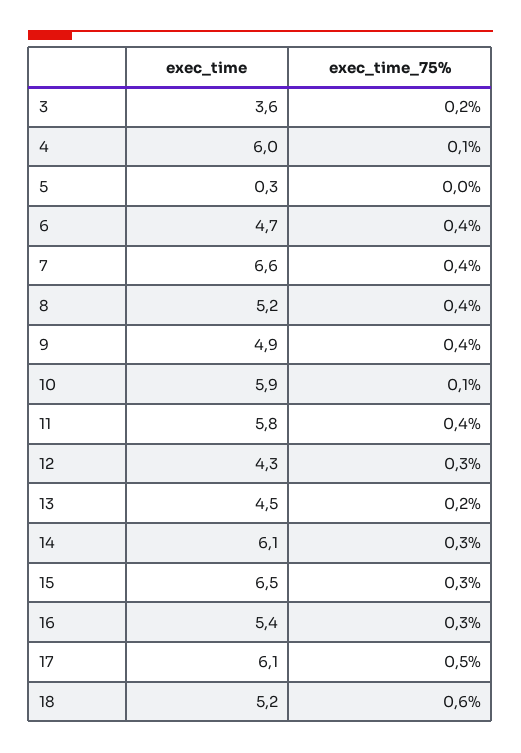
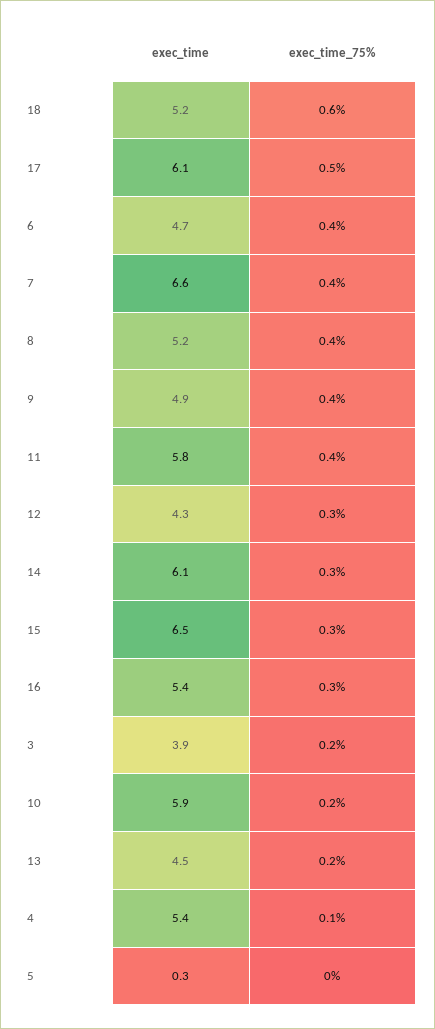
  {
    "exec_time": {
-     "3": 3.6,
+     "3": 3.9,
-     "4": 6,
+     "4": 5.4,
      "5": 0.3,
      "6": 4.7,
      "7": 6.6,
      "8": 5.2,
      "9": 4.9,
      "10": 5.9,
      "11": 5.8,
      "12": 4.3,
      "13": 4.5,
      "14": 6.1,
      "15": 6.5,
      "16": 5.4,
      "17": 6.1,
      "18": 5.2
    },
    "exec_time_75%": {
      "3": 0.2,
      "4": 0.1,
      "5": 0,
      "6": 0.4,
      "7": 0.4,
      "8": 0.4,
      "9": 0.4,
-     "10": 0.1,
+     "10": 0.2,
      "11": 0.4,
      "12": 0.3,
      "13": 0.2,
      "14": 0.3,
      "15": 0.3,
      "16": 0.3,
      "17": 0.5,
      "18": 0.6
    }
  }

